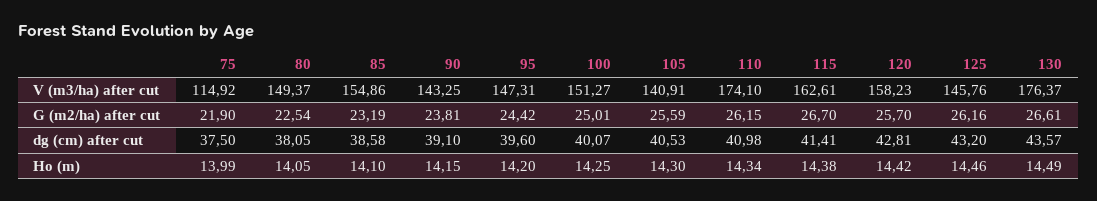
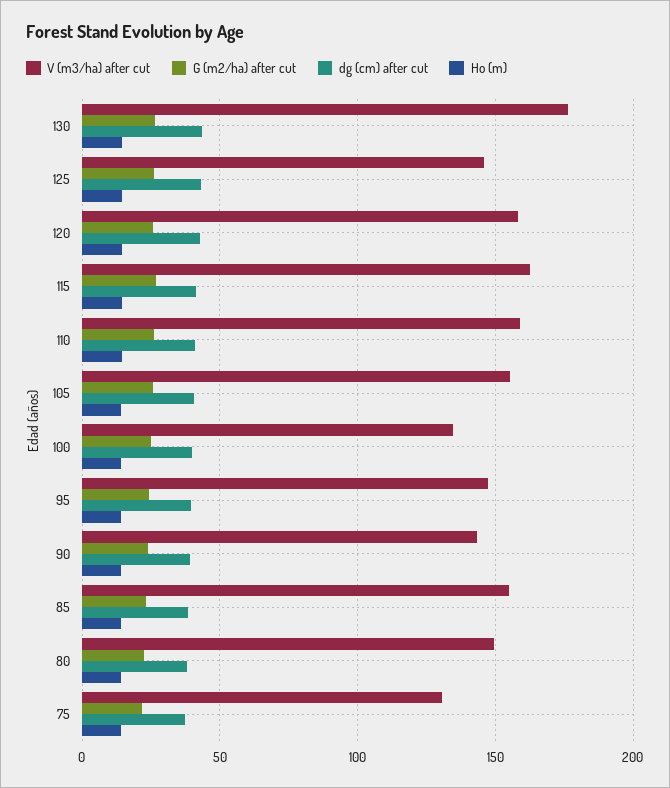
  {
    "V (m3/ha) after cut": {
-     "75": 114.92,
+     "75": 130,
      "80": 149.37,
      "85": 154.86,
      "90": 143.25,
      "95": 147.31,
-     "100": 151.27,
+     "100": 135,
-     "105": 140.91,
+     "105": 155,
-     "110": 174.1,
+     "110": 160,
      "115": 162.61,
      "120": 158.23,
      "125": 145.76,
      "130": 176.37
    },
    "G (m2/ha) after cut": {
      "75": 21.9,
      "80": 22.54,
      "85": 23.19,
      "90": 23.81,
      "95": 24.42,
      "100": 25.01,
      "105": 25.59,
      "110": 26.15,
      "115": 26.7,
      "120": 25.7,
      "125": 26.16,
      "130": 26.61
    },
    "dg (cm) after cut": {
      "75": 37.5,
      "80": 38.05,
      "85": 38.58,
      "90": 39.1,
      "95": 39.6,
      "100": 40.07,
      "105": 40.53,
      "110": 40.98,
      "115": 41.41,
      "120": 42.81,
      "125": 43.2,
      "130": 43.57
    },
    "Ho (m)": {
      "75": 13.99,
      "80": 14.05,
      "85": 14.1,
      "90": 14.15,
      "95": 14.2,
      "100": 14.25,
      "105": 14.3,
      "110": 14.34,
      "115": 14.38,
      "120": 14.42,
      "125": 14.46,
      "130": 14.49
    }
  }

